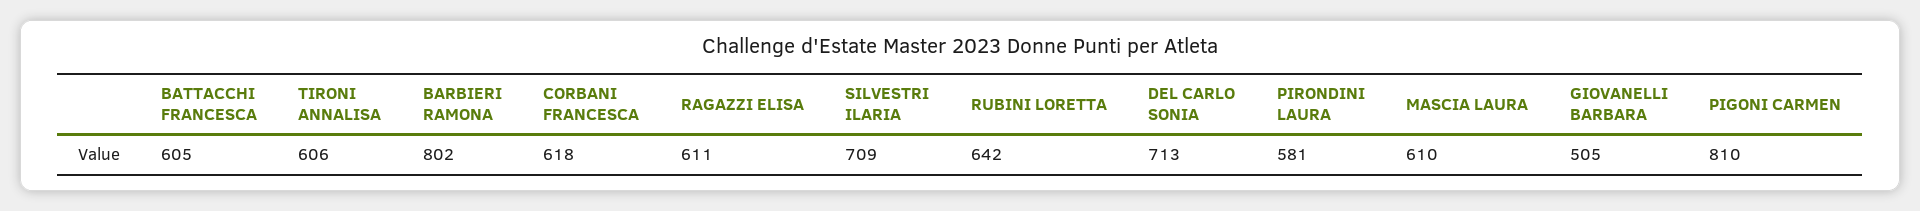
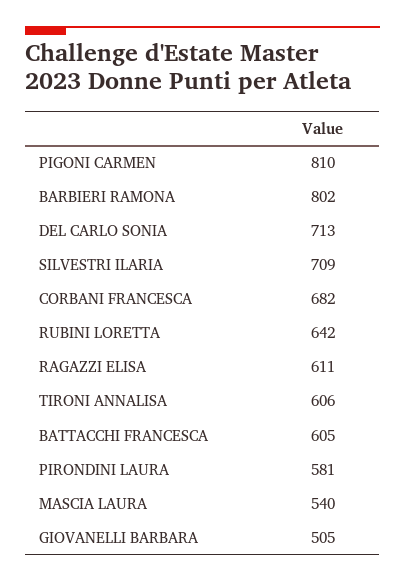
  {
    "BATTACCHI FRANCESCA": 605,
    "TIRONI ANNALISA": 606,
    "BARBIERI RAMONA": 802,
-   "CORBANI FRANCESCA": 618,
+   "CORBANI FRANCESCA": 682,
    "RAGAZZI ELISA": 611,
    "SILVESTRI ILARIA": 709,
    "RUBINI LORETTA": 642,
    "DEL CARLO SONIA": 713,
    "PIRONDINI LAURA": 581,
-   "MASCIA LAURA": 610,
+   "MASCIA LAURA": 540,
    "GIOVANELLI BARBARA": 505,
    "PIGONI CARMEN": 810
  }

